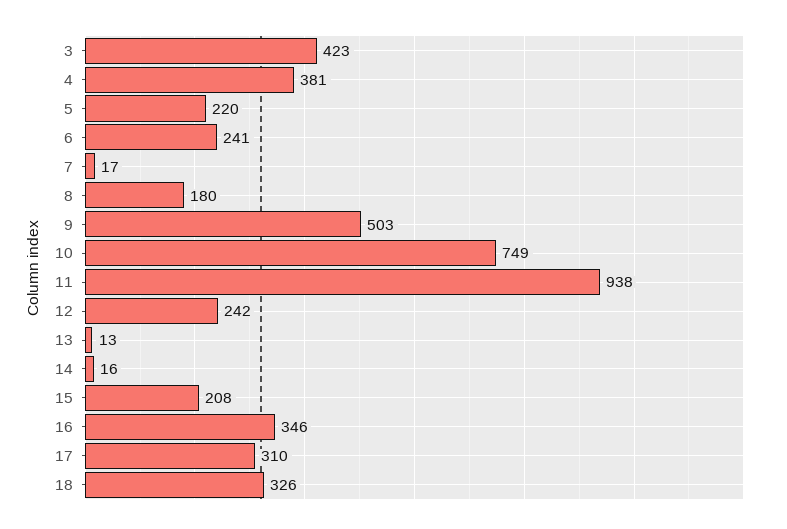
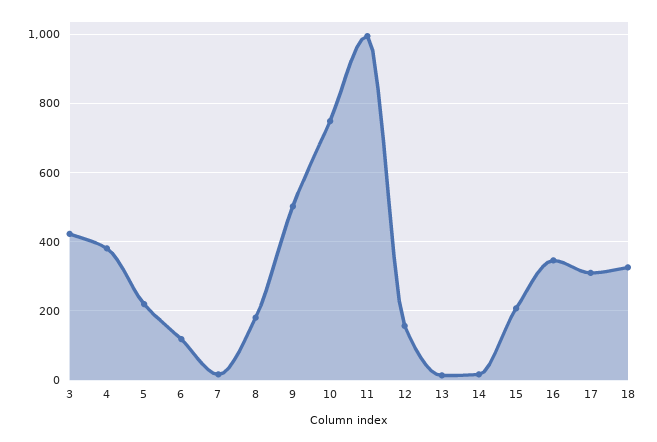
  {
    "3": 423,
    "4": 381,
    "5": 220,
-   "6": 241,
+   "6": 120,
    "7": 17,
    "8": 180,
    "9": 503,
    "10": 749,
-   "11": 938,
+   "11": 1000,
-   "12": 242,
+   "12": 160,
    "13": 13,
    "14": 16,
    "15": 208,
    "16": 346,
    "17": 310,
    "18": 326
  }

